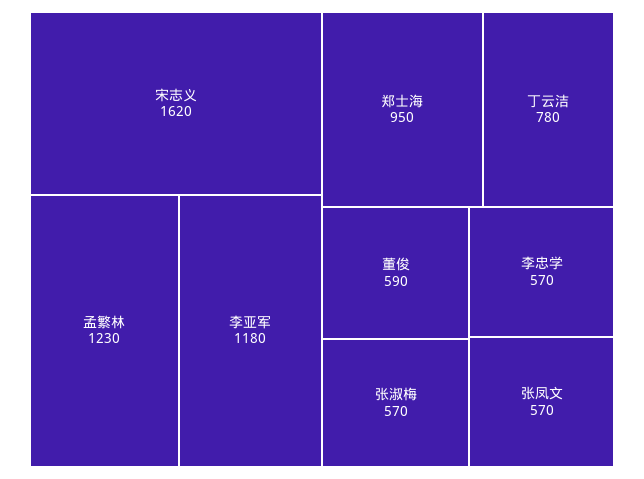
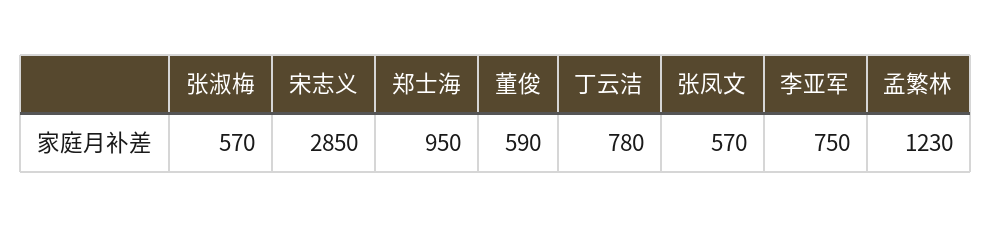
  {
-   "宋志义": 1620,
+   "宋志义": 2850,
    "孟繁林": 1230,
-   "李亚军": 1180,
+   "李亚军": 750,
    "郑士海": 950,
    "丁云洁": 780,
    "董俊": 590,
    "张淑梅": 570,
-   "李忠学": 570,
    "张凤文": 570
  }

